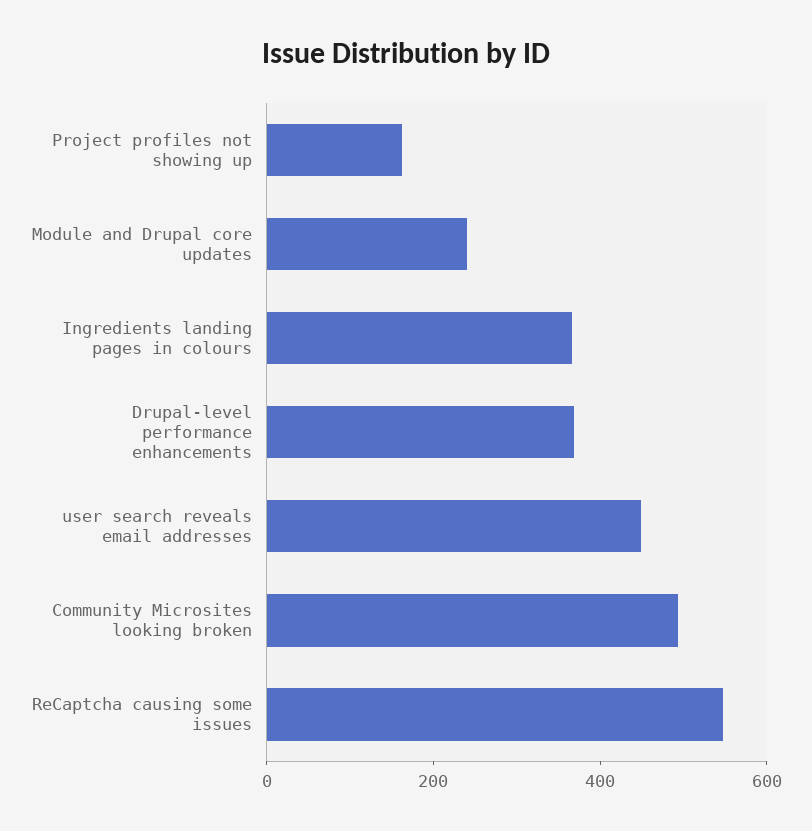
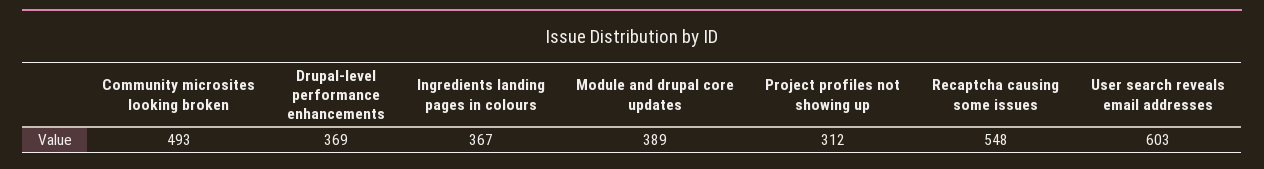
  {
-   "Project profiles not showing up": 150,
+   "Project profiles not showing up": 312,
-   "Module and Drupal core updates": 250,
+   "Module and Drupal core updates": 389,
    "Ingredients landing pages in colours": 367,
    "Drupal-level performance enhancements": 369,
-   "user search reveals email addresses": 450,
+   "user search reveals email addresses": 603,
    "Community Microsites looking broken": 493,
    "ReCaptcha causing some issues": 548
  }

